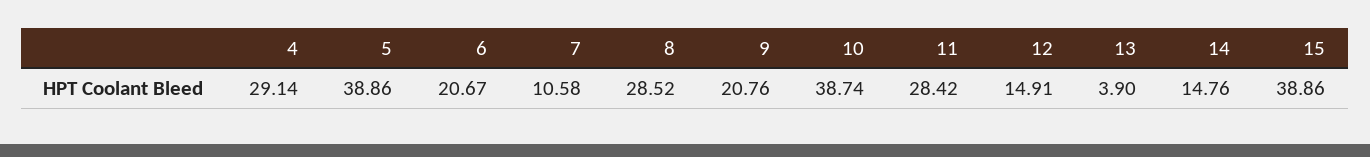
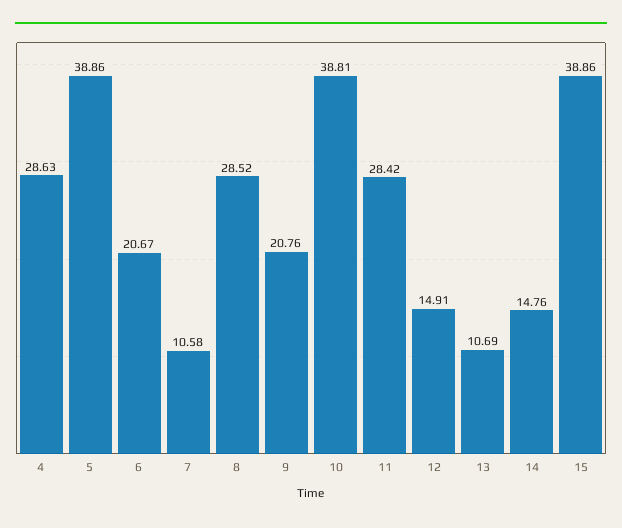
  {
-   "4": 29.14,
+   "4": 28.63,
    "5": 38.86,
    "6": 20.67,
    "7": 10.58,
    "8": 28.52,
    "9": 20.76,
-   "10": 38.74,
+   "10": 38.81,
    "11": 28.42,
    "12": 14.91,
-   "13": 3.9,
+   "13": 10.69,
    "14": 14.76,
    "15": 38.86
  }

